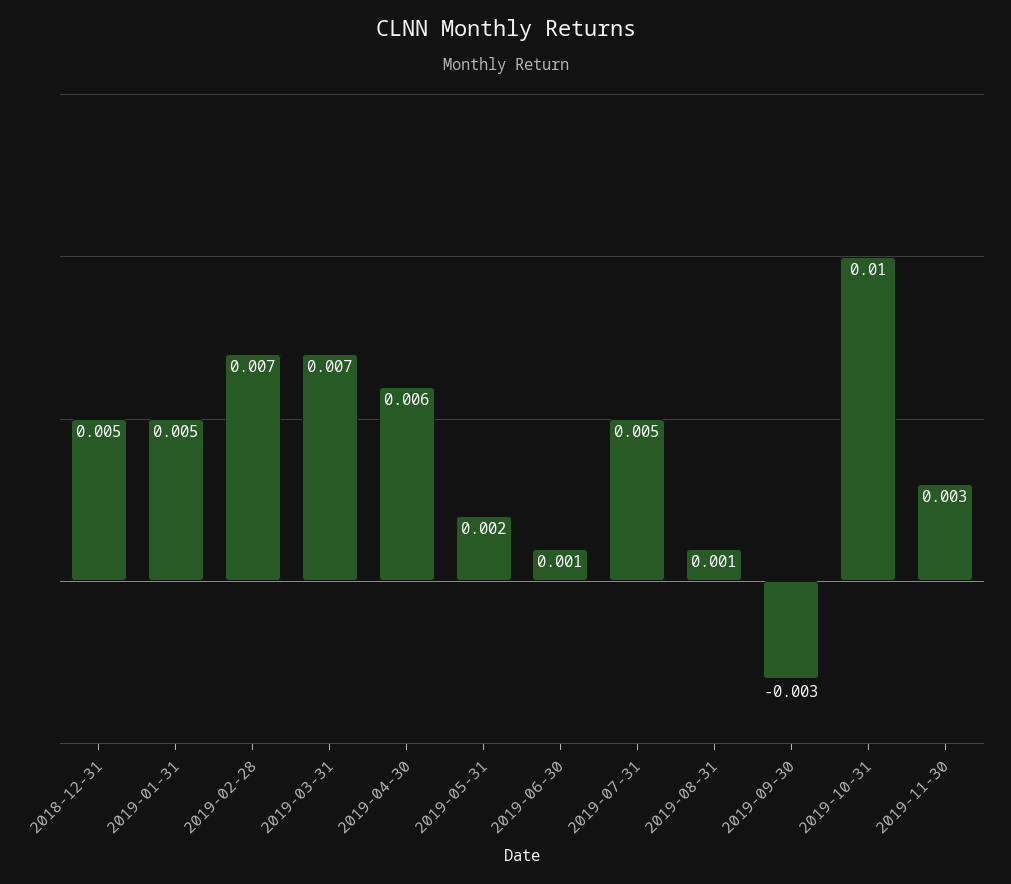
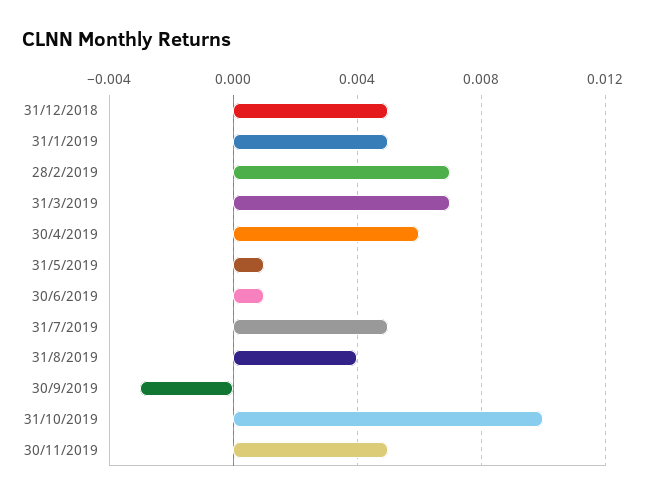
  {
    "2018-12-31": 0.005,
    "2019-01-31": 0.005,
    "2019-02-28": 0.007,
    "2019-03-31": 0.007,
    "2019-04-30": 0.006,
-   "2019-05-31": 0.002,
+   "2019-05-31": 0.001,
    "2019-06-30": 0.001,
    "2019-07-31": 0.005,
-   "2019-08-31": 0.001,
+   "2019-08-31": 0.004,
    "2019-09-30": -0.003,
    "2019-10-31": 0.01,
-   "2019-11-30": 0.003
+   "2019-11-30": 0.005
  }

